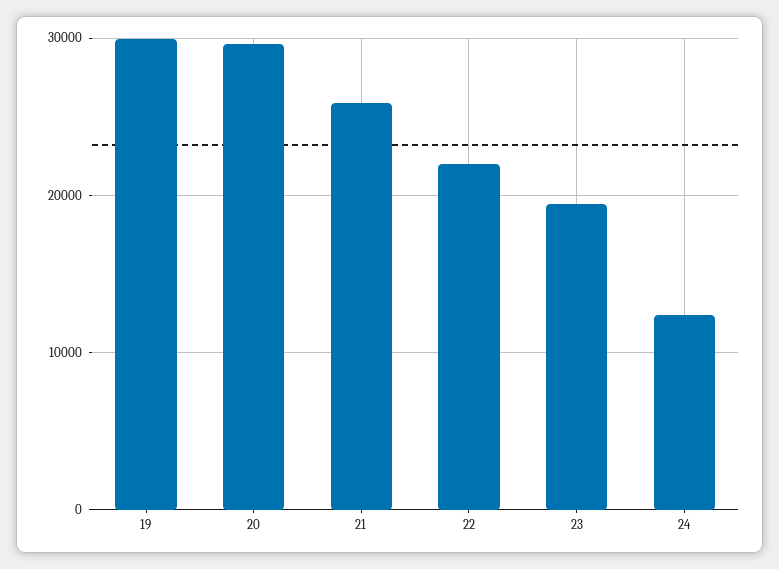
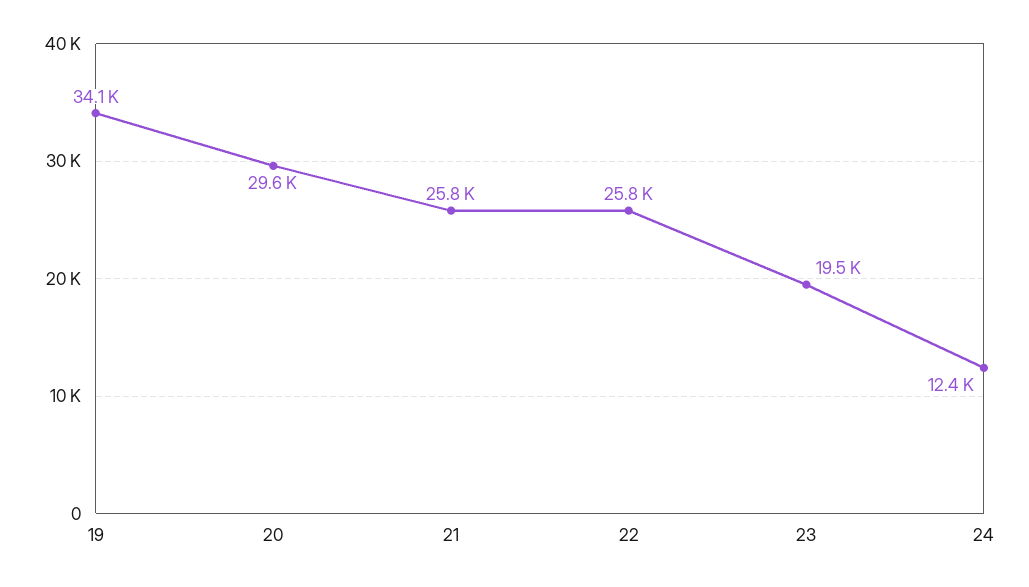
  {
-   "19": 30000,
+   "19": 34100,
    "20": 29600,
    "21": 25800,
-   "22": 22000,
+   "22": 25800,
    "23": 19500,
    "24": 12400
  }

